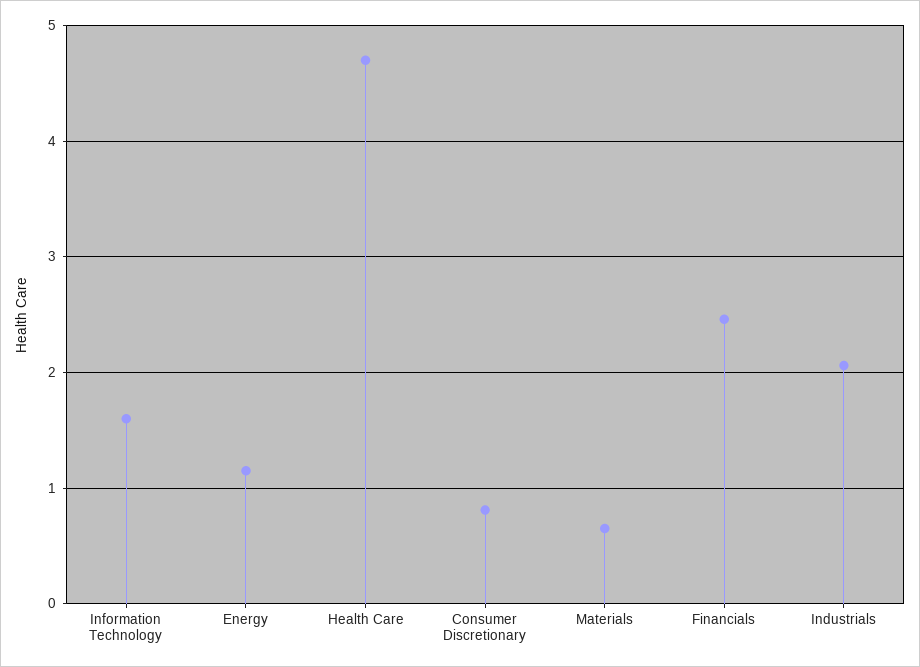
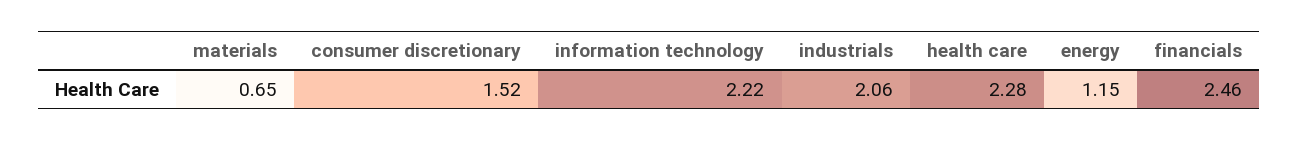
  {
-   "Information Technology": 1.6,
+   "Information Technology": 2.22,
    "Energy": 1.15,
-   "Health Care": 4.7,
+   "Health Care": 2.28,
-   "Consumer Discretionary": 0.8,
+   "Consumer Discretionary": 1.52,
    "Materials": 0.65,
    "Financials": 2.46,
    "Industrials": 2.06
  }

